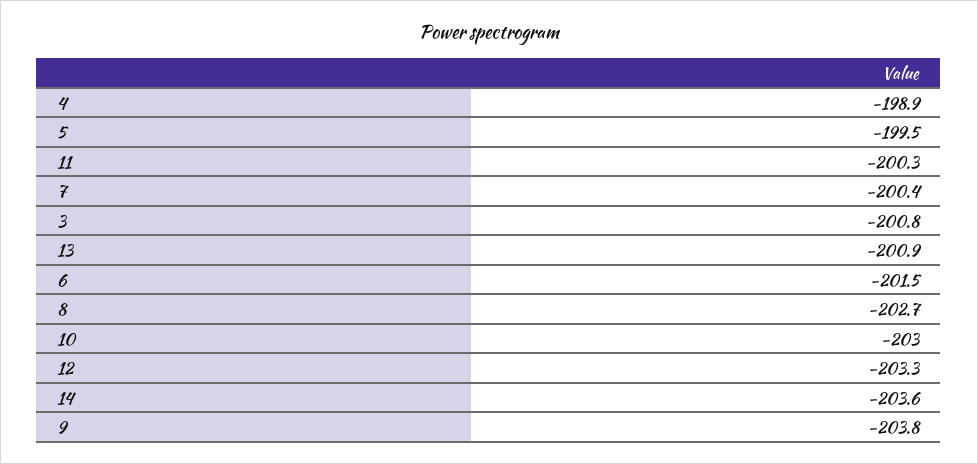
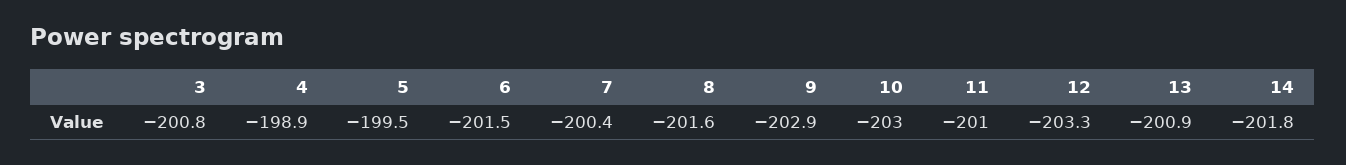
  {
    "4": -198.9,
    "5": -199.5,
-   "11": -200.3,
+   "11": -201,
    "7": -200.4,
    "3": -200.8,
    "13": -200.9,
    "6": -201.5,
-   "8": -202.7,
+   "8": -201.6,
    "10": -203,
    "12": -203.3,
-   "14": -203.6,
+   "14": -201.8,
-   "9": -203.8
+   "9": -202.9
  }

